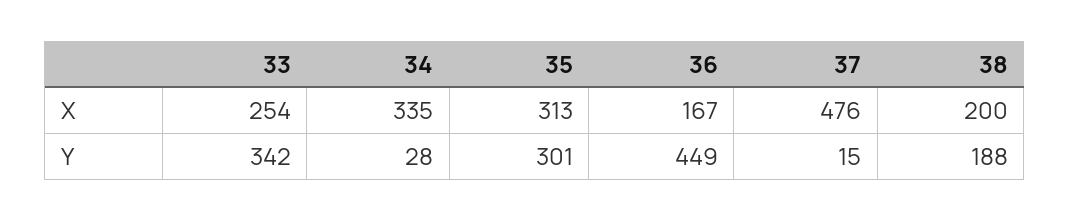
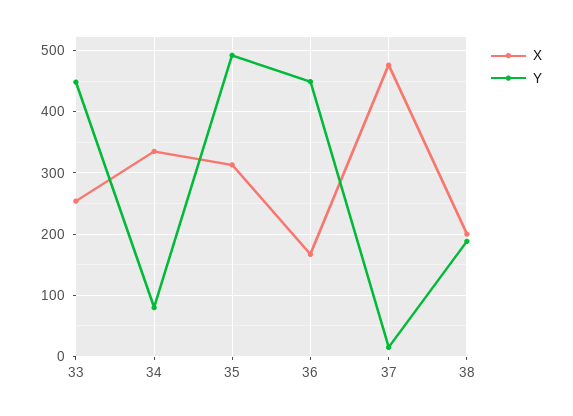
  {
    "X": {
      "33": 254,
      "34": 335,
      "35": 313,
      "36": 167,
      "37": 476,
      "38": 200
    },
    "Y": {
-     "33": 342,
+     "33": 450,
-     "34": 28,
+     "34": 80,
-     "35": 301,
+     "35": 490,
      "36": 449,
      "37": 15,
      "38": 188
    }
  }

